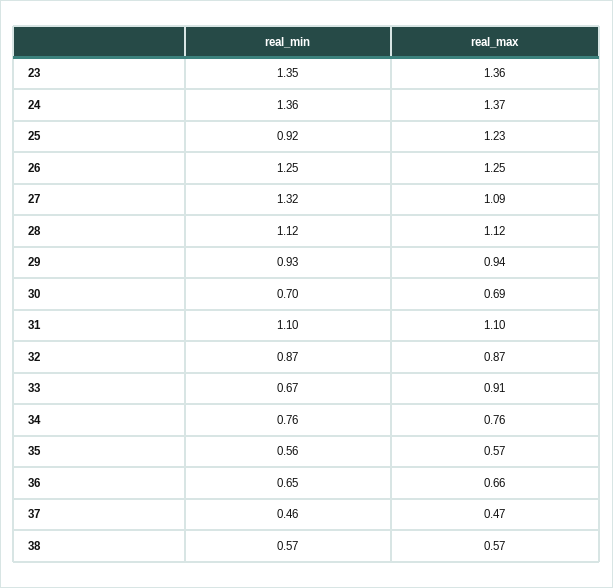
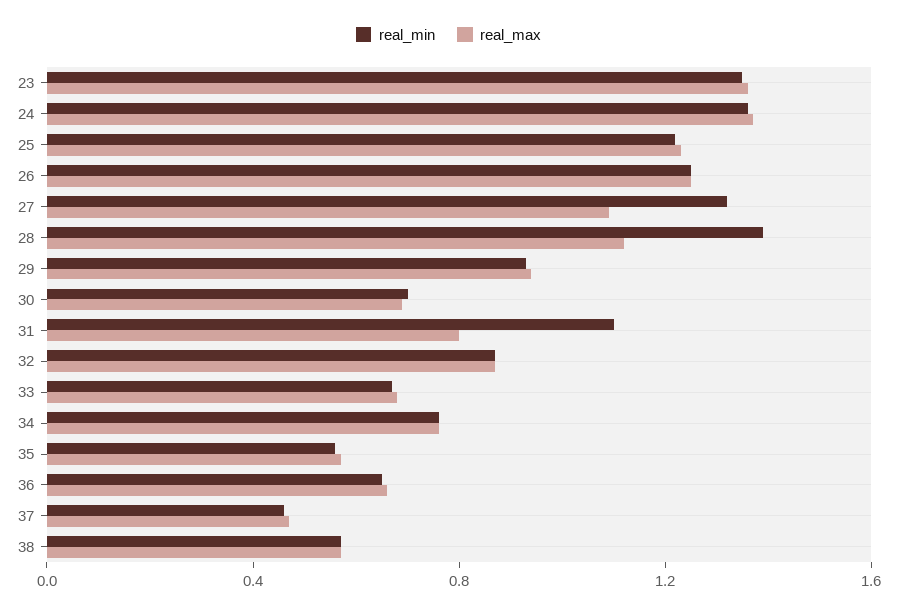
  {
    "real_min": {
      "23": 1.35,
      "24": 1.36,
-     "25": 0.92,
+     "25": 1.2,
      "26": 1.25,
      "27": 1.32,
-     "28": 1.12,
+     "28": 1.4,
      "29": 0.93,
      "30": 0.7,
      "31": 1.1,
      "32": 0.87,
      "33": 0.67,
      "34": 0.76,
      "35": 0.56,
      "36": 0.65,
      "37": 0.46,
      "38": 0.57
    },
    "real_max": {
      "23": 1.36,
      "24": 1.37,
      "25": 1.23,
      "26": 1.25,
      "27": 1.09,
      "28": 1.12,
      "29": 0.94,
      "30": 0.69,
-     "31": 1.1,
+     "31": 0.8,
      "32": 0.87,
-     "33": 0.91,
+     "33": 0.7,
      "34": 0.76,
      "35": 0.57,
      "36": 0.66,
      "37": 0.47,
      "38": 0.57
    }
  }

